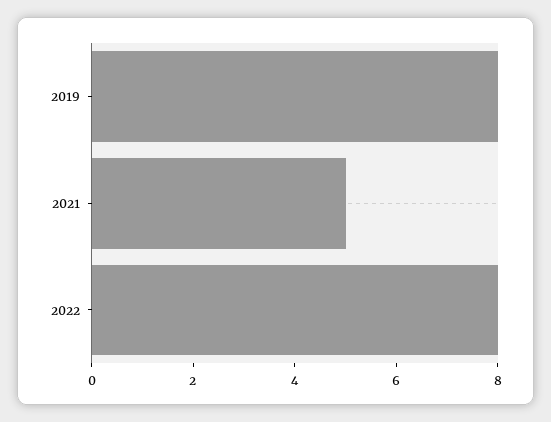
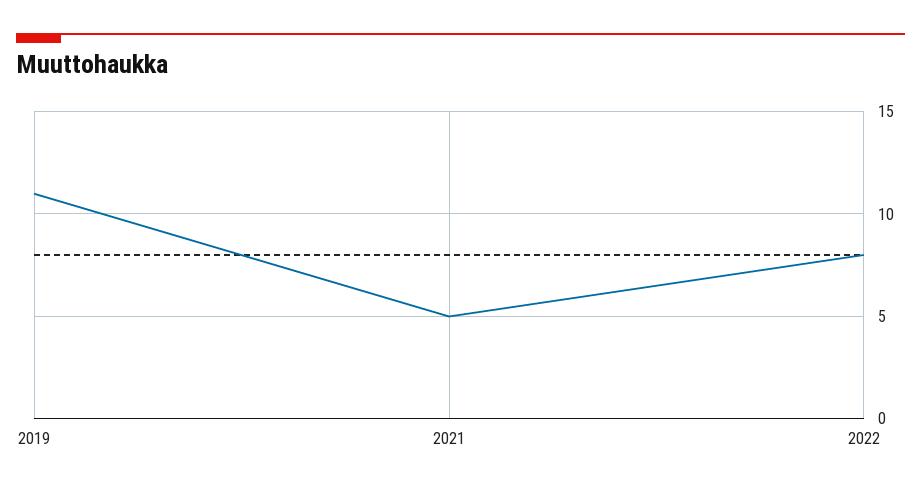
  {
-   "2019": 8,
+   "2019": 11,
    "2021": 5,
    "2022": 8
  }

